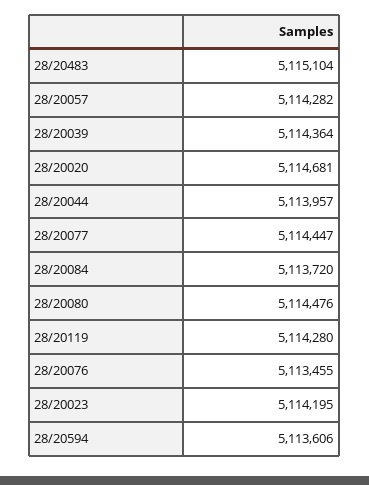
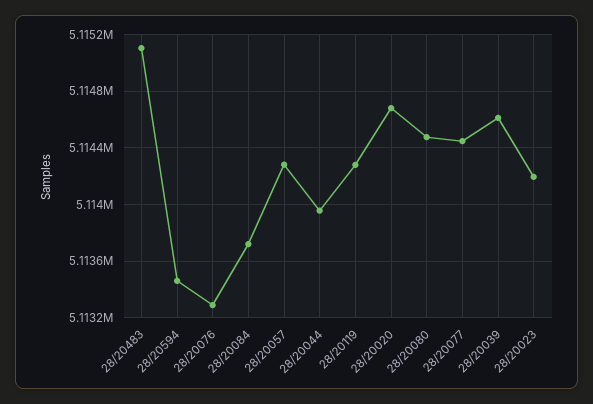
  {
    "28/20483": 5115104,
    "28/20057": 5114282,
-   "28/20039": 5114364,
+   "28/20039": 5114600,
    "28/20020": 5114681,
    "28/20044": 5113957,
    "28/20077": 5114447,
    "28/20084": 5113720,
    "28/20080": 5114476,
    "28/20119": 5114280,
-   "28/20076": 5113455,
+   "28/20076": 5113300,
    "28/20023": 5114195,
-   "28/20594": 5113606
+   "28/20594": 5113450
  }

